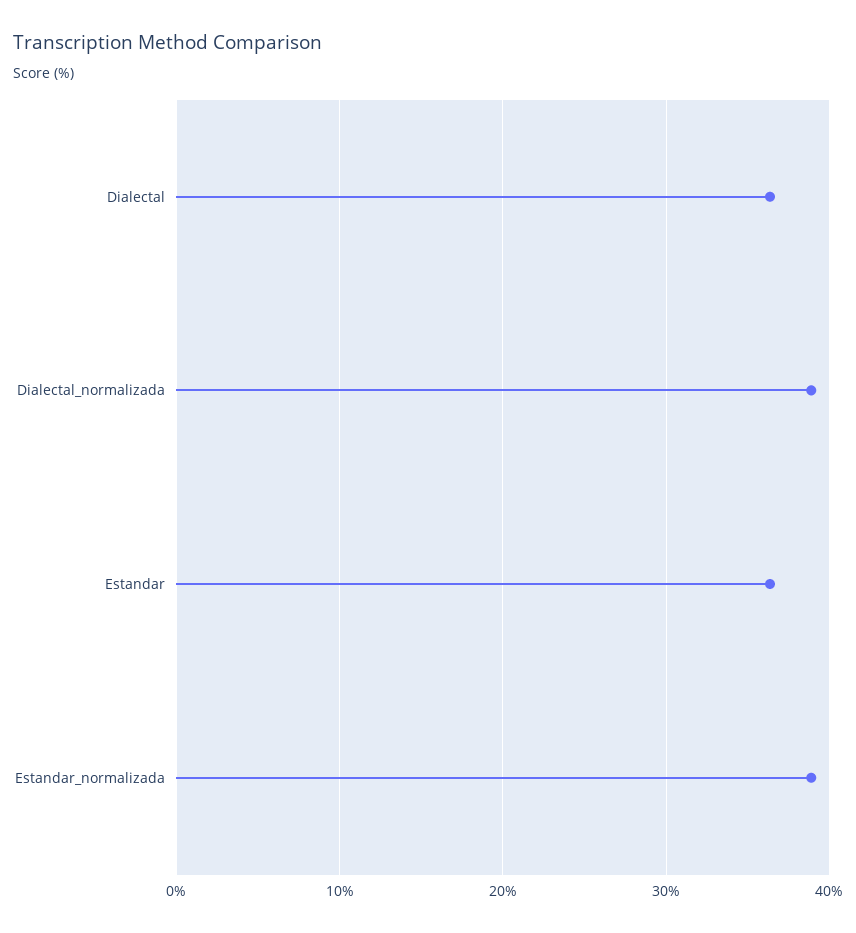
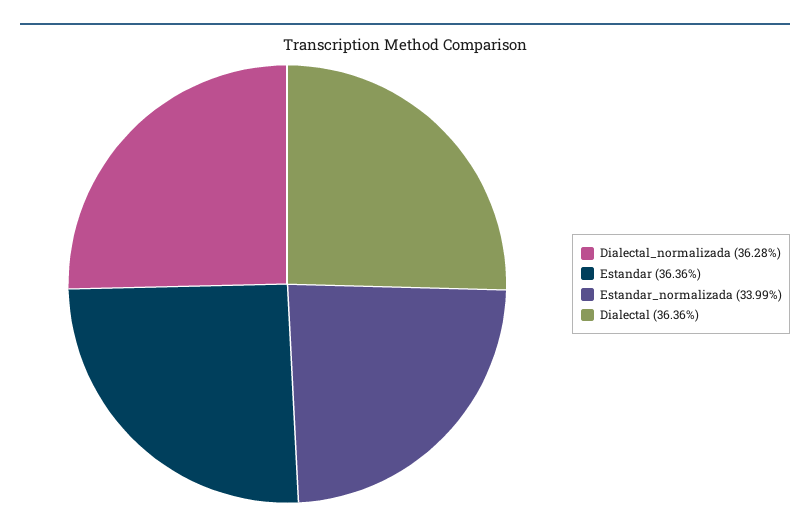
  {
    "Dialectal": 36.36,
-   "Dialectal_normalizada": 39,
+   "Dialectal_normalizada": 36.28,
    "Estandar": 36.36,
-   "Estandar_normalizada": 39
+   "Estandar_normalizada": 33.99
  }

